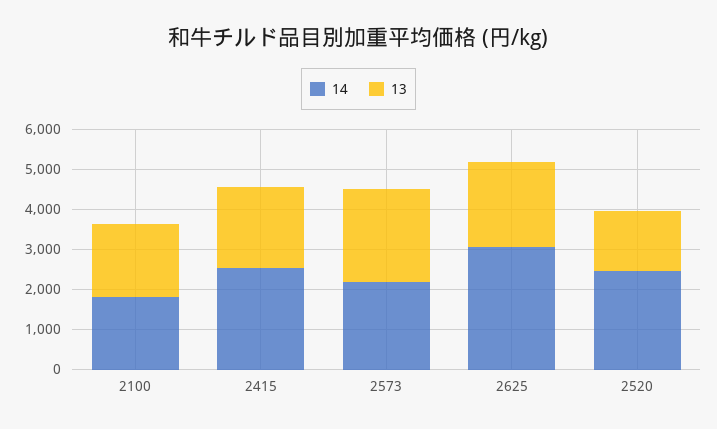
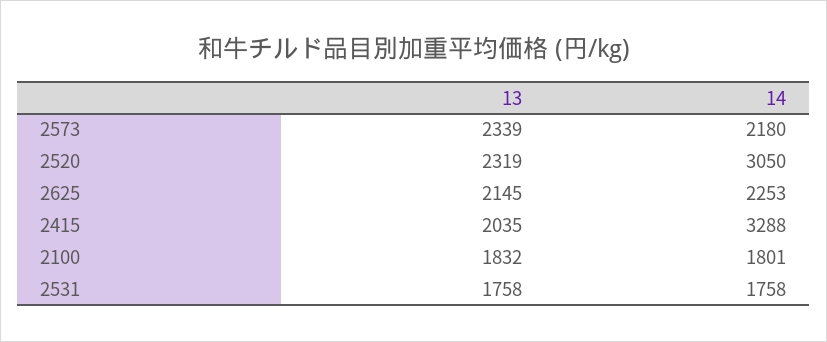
  {
    "14": {
      "2100": 1801,
-     "2415": 2500,
+     "2415": 3288,
      "2573": 2180,
-     "2625": 3000,
+     "2625": 2253,
-     "2520": 2500
+     "2520": 3050,
+     "2531": 1758
    },
    "13": {
      "2100": 1832,
      "2415": 2035,
      "2573": 2339,
      "2625": 2145,
-     "2520": 1500
+     "2520": 2319,
+     "2531": 1758
    }
  }

